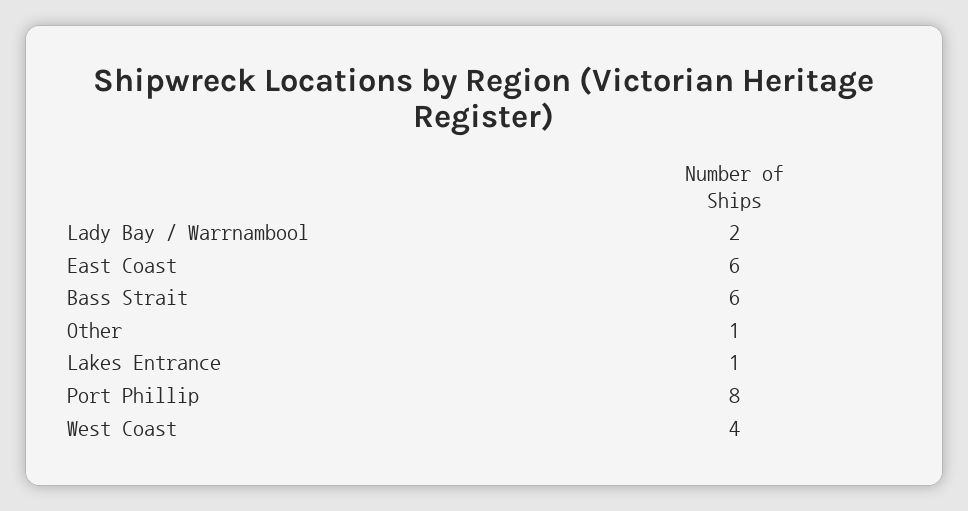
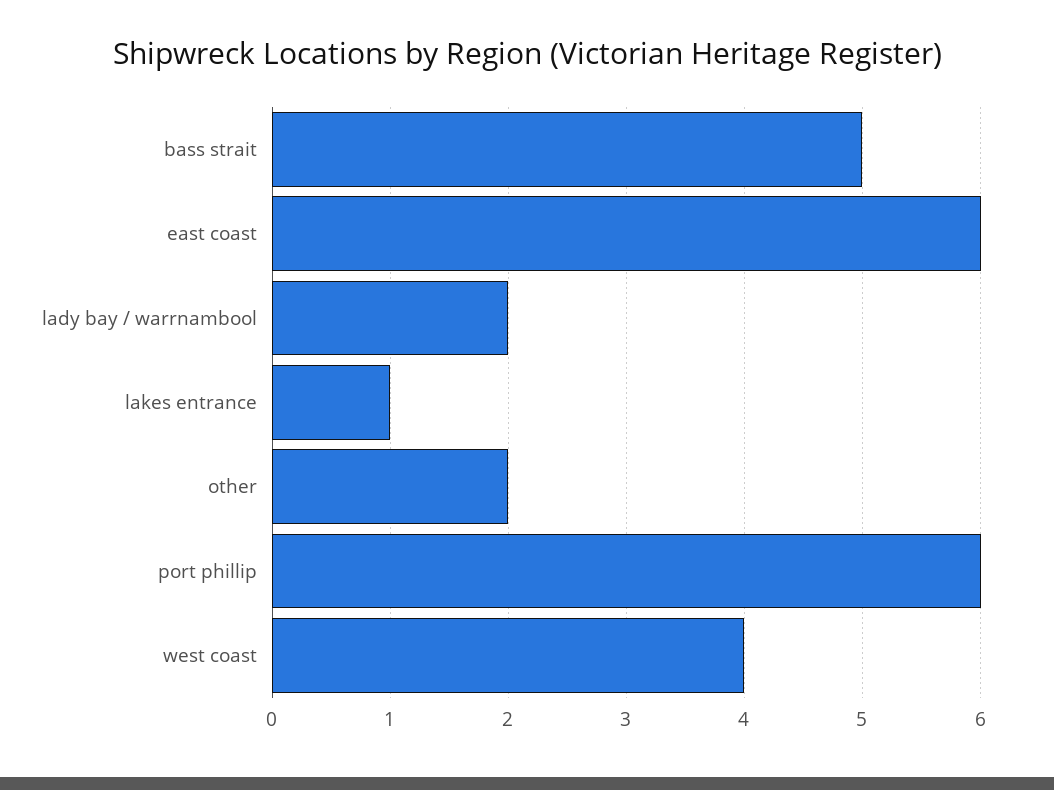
  {
    "Lady Bay / Warrnambool": 2,
    "East Coast": 6,
-   "Bass Strait": 6,
+   "Bass Strait": 5,
-   "Other": 1,
+   "Other": 2,
    "Lakes Entrance": 1,
-   "Port Phillip": 8,
+   "Port Phillip": 6,
    "West Coast": 4
  }

